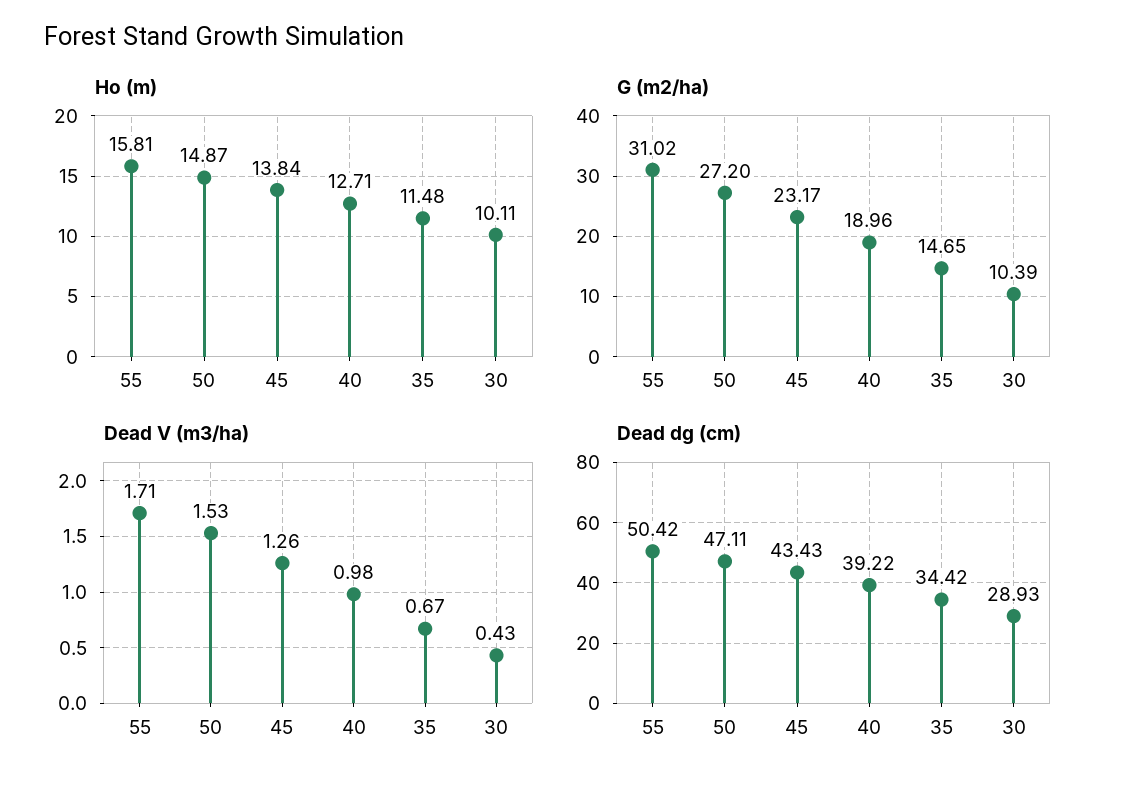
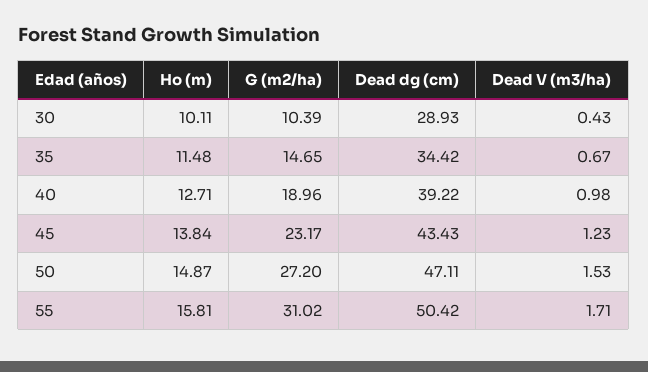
  {
    "Ho (m)": {
      "55": 15.81,
      "50": 14.87,
      "45": 13.84,
      "40": 12.71,
      "35": 11.48,
      "30": 10.11
    },
    "G (m2/ha)": {
      "55": 31.02,
      "50": 27.2,
      "45": 23.17,
      "40": 18.96,
      "35": 14.65,
      "30": 10.39
    },
    "Dead V (m3/ha)": {
      "55": 1.71,
      "50": 1.53,
-     "45": 1.26,
+     "45": 1.23,
      "40": 0.98,
      "35": 0.67,
      "30": 0.43
    },
    "Dead dg (cm)": {
      "55": 50.42,
      "50": 47.11,
      "45": 43.43,
      "40": 39.22,
      "35": 34.42,
      "30": 28.93
    }
  }

